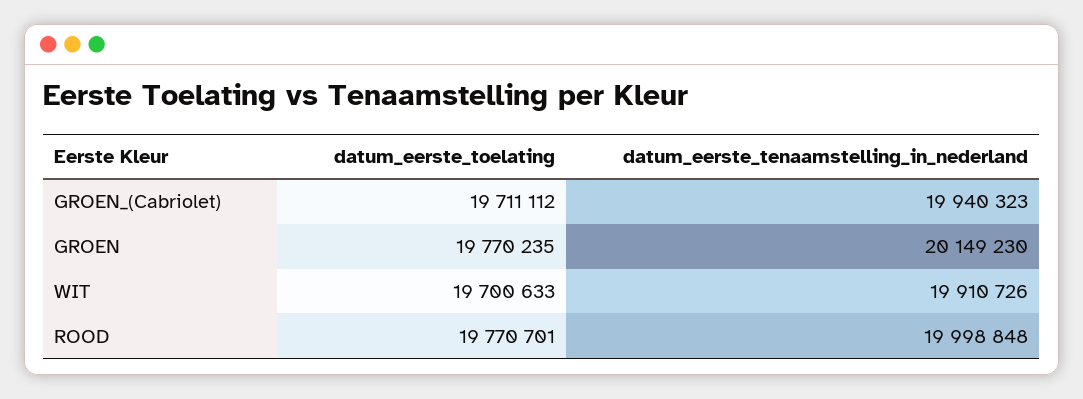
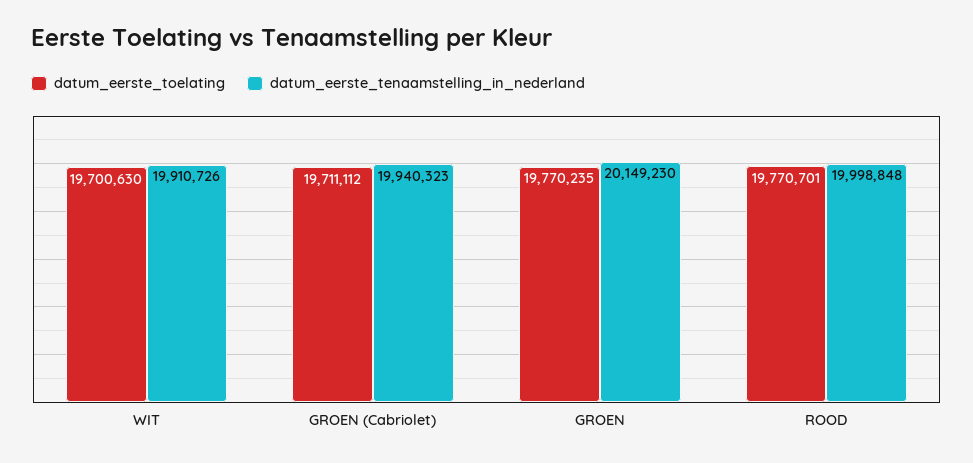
  {
    "datum_eerste_toelating": {
      "GROEN_(Cabriolet)": 19711112,
      "GROEN": 19770235,
-     "WIT": 19700633,
+     "WIT": 19700630,
      "ROOD": 19770701
    },
    "datum_eerste_tenaamstelling_in_nederland": {
      "GROEN_(Cabriolet)": 19940323,
      "GROEN": 20149230,
      "WIT": 19910726,
      "ROOD": 19998848
    }
  }

